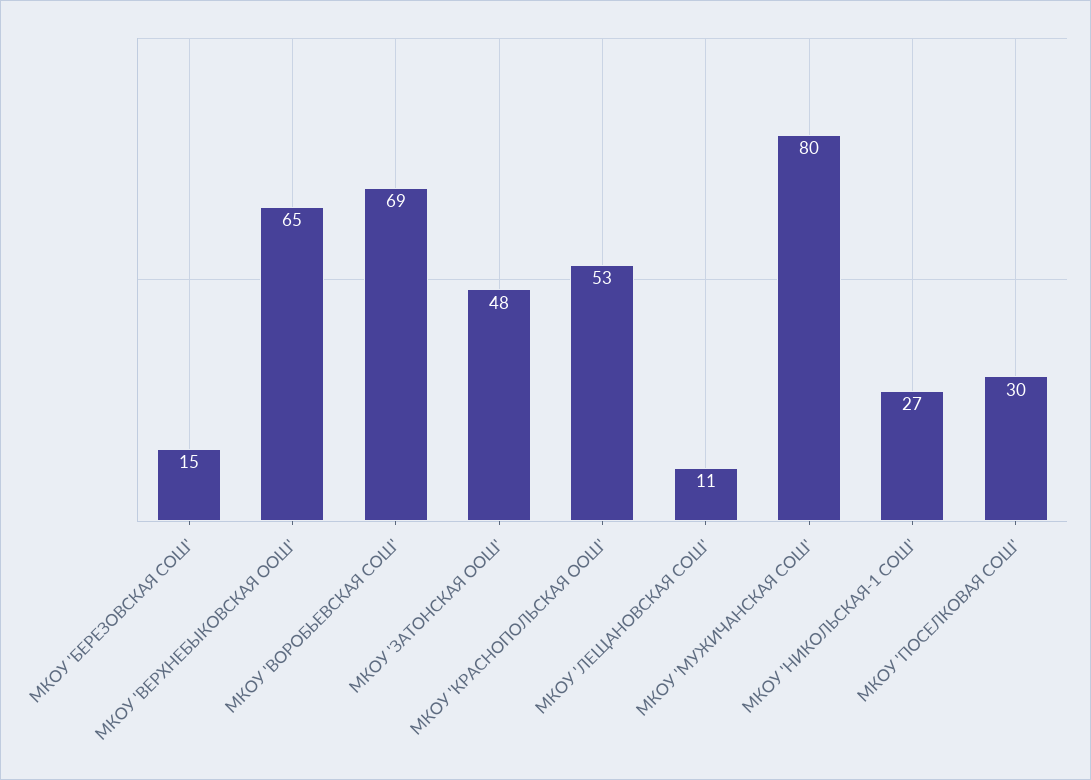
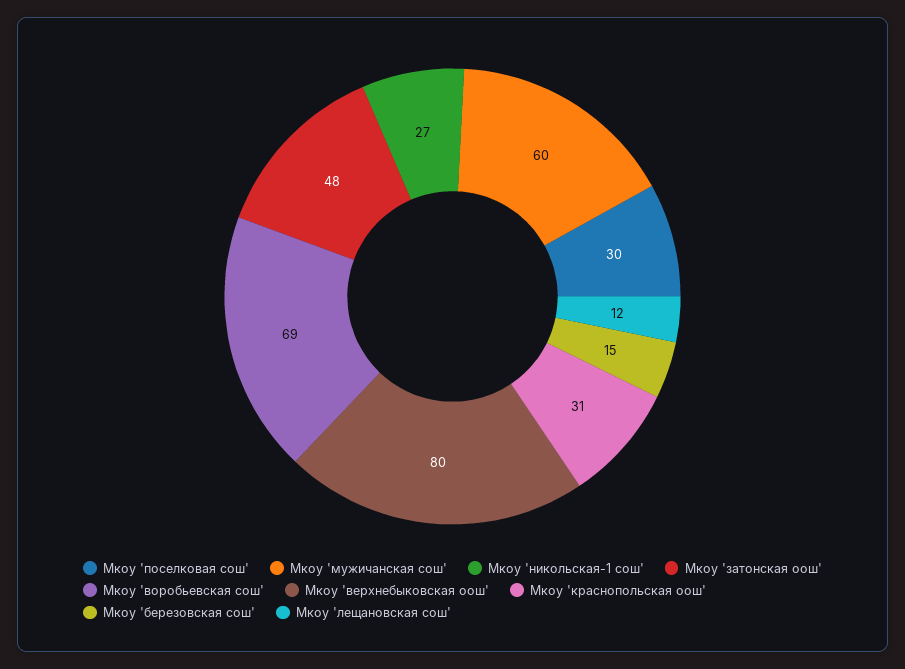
  {
    "МКОУ 'БЕРЕЗОВСКАЯ СОШ'": 15,
-   "МКОУ 'ВЕРХНЕБЫКОВСКАЯ ООШ'": 65,
+   "МКОУ 'ВЕРХНЕБЫКОВСКАЯ ООШ'": 80,
    "МКОУ 'ВОРОБЬЕВСКАЯ СОШ'": 69,
    "МКОУ 'ЗАТОНСКАЯ ООШ'": 48,
-   "МКОУ 'КРАСНОПОЛЬСКАЯ ООШ'": 53,
+   "МКОУ 'КРАСНОПОЛЬСКАЯ ООШ'": 31,
-   "МКОУ 'ЛЕЩАНОВСКАЯ СОШ'": 11,
+   "МКОУ 'ЛЕЩАНОВСКАЯ СОШ'": 12,
-   "МКОУ 'МУЖИЧАНСКАЯ СОШ'": 80,
+   "МКОУ 'МУЖИЧАНСКАЯ СОШ'": 60,
    "МКОУ 'НИКОЛЬСКАЯ-1 СОШ'": 27,
    "МКОУ 'ПОСЕЛКОВАЯ СОШ'": 30
  }

